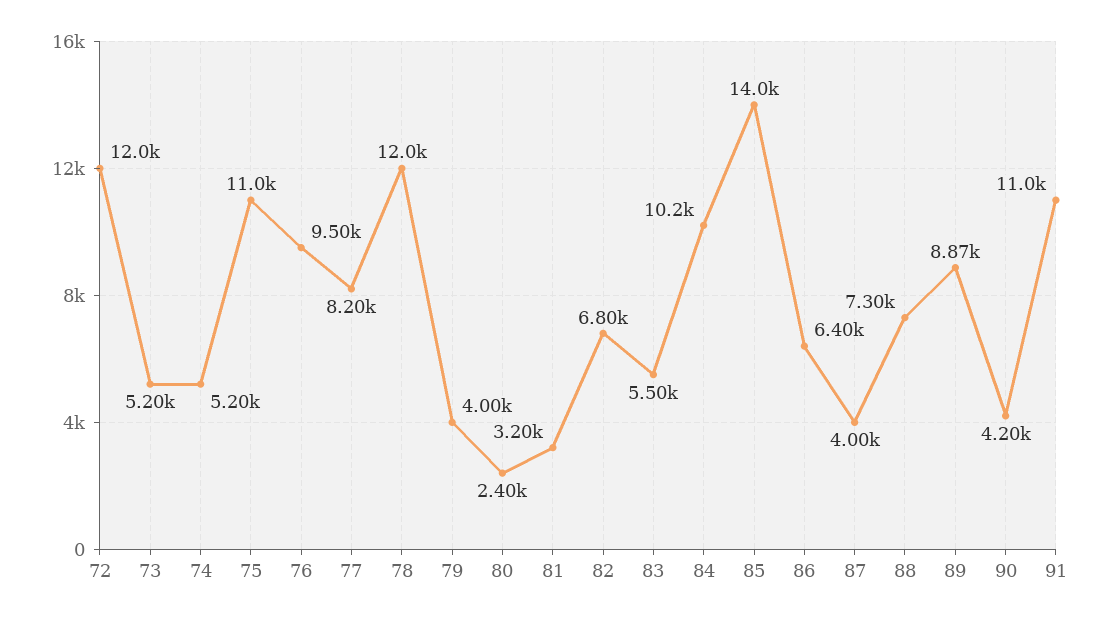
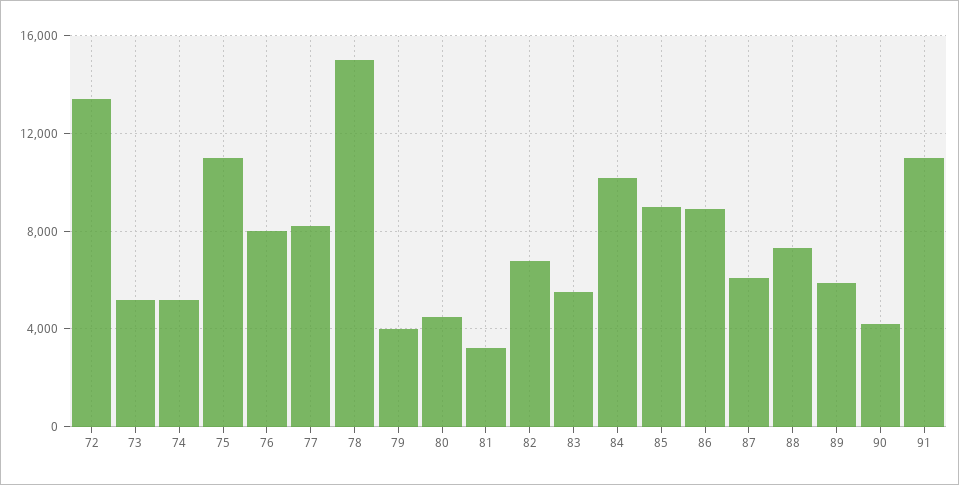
  {
-   "72": 12000,
+   "72": 13500,
    "73": 5200,
    "74": 5200,
    "75": 11000,
-   "76": 9500,
+   "76": 8000,
    "77": 8200,
-   "78": 12000,
+   "78": 15000,
    "79": 4000,
-   "80": 2400,
+   "80": 4500,
    "81": 3200,
    "82": 6800,
    "83": 5500,
    "84": 10200,
-   "85": 14000,
+   "85": 9000,
-   "86": 6400,
+   "86": 9000,
-   "87": 4000,
+   "87": 6000,
    "88": 7300,
-   "89": 8870,
+   "89": 6000,
    "90": 4200,
    "91": 11000
  }

